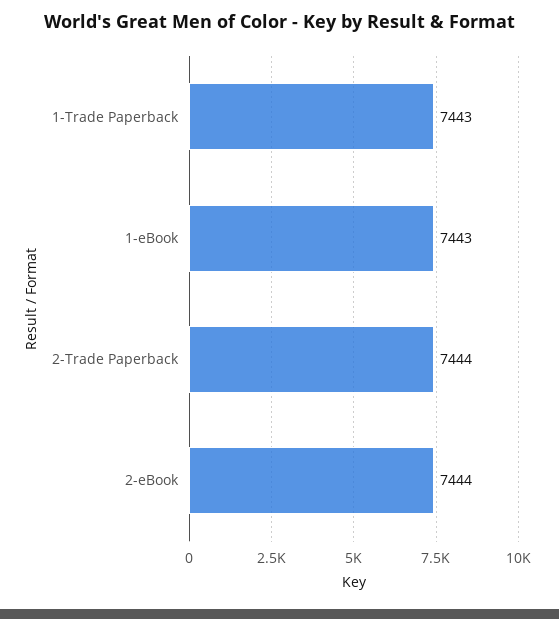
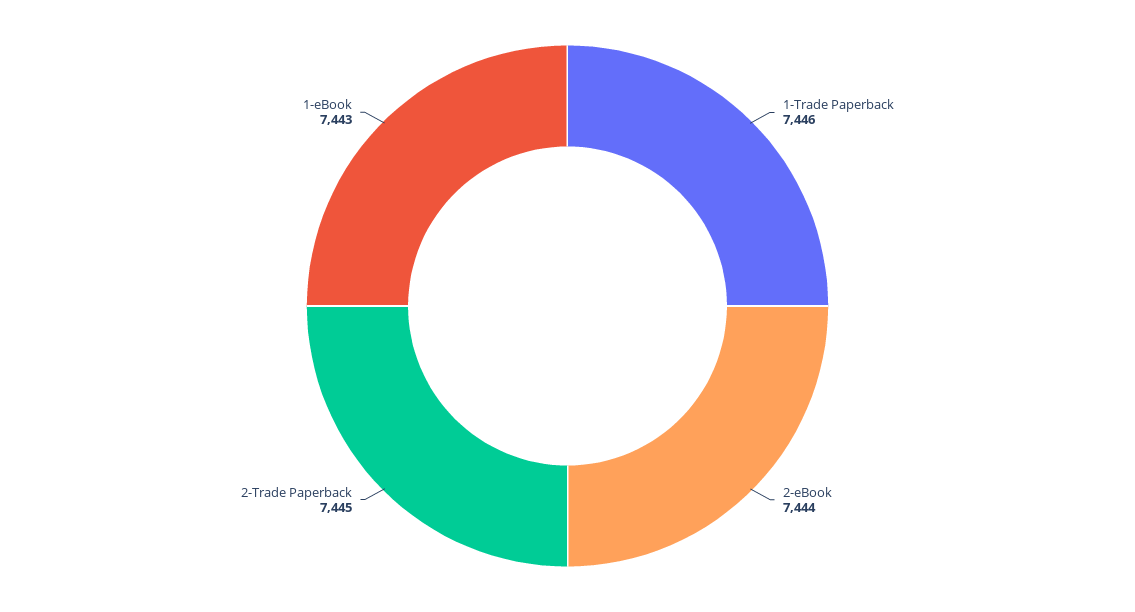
  {
-   "1-Trade Paperback": 7443,
+   "1-Trade Paperback": 7446,
    "1-eBook": 7443,
-   "2-Trade Paperback": 7444,
+   "2-Trade Paperback": 7445,
    "2-eBook": 7444
  }

